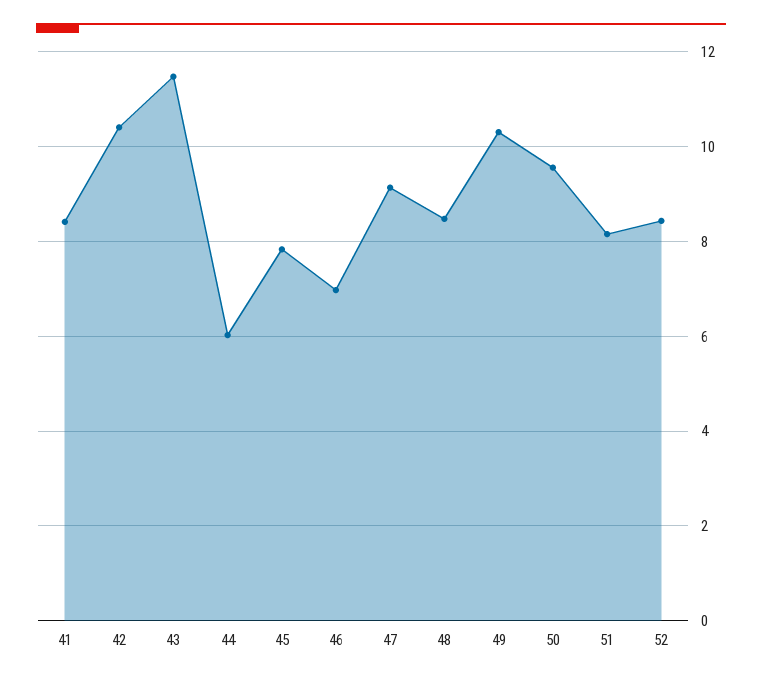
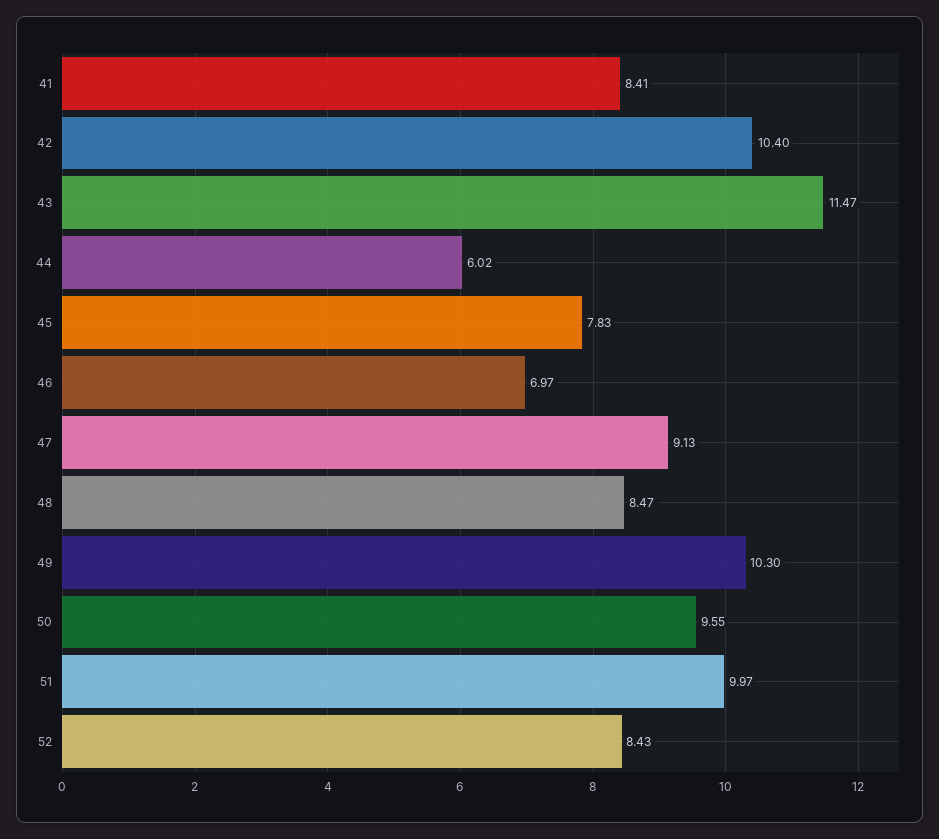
  {
    "41": 8.41,
    "42": 10.4,
    "43": 11.47,
    "44": 6.02,
    "45": 7.83,
    "46": 6.97,
    "47": 9.13,
    "48": 8.47,
    "49": 10.3,
    "50": 9.55,
-   "51": 8.2,
+   "51": 9.97,
    "52": 8.43
  }

